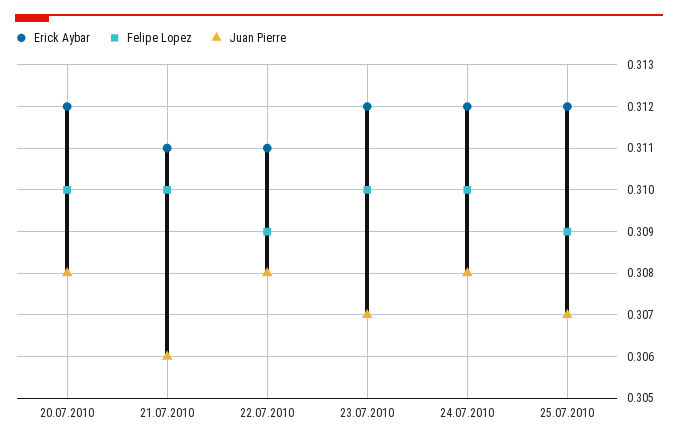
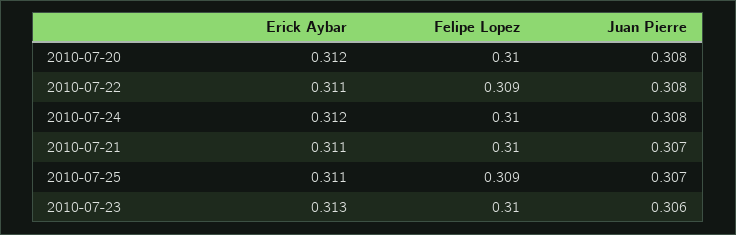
  {
    "Erick Aybar": {
      "20.07.2010": 0.312,
      "21.07.2010": 0.311,
      "22.07.2010": 0.311,
-     "23.07.2010": 0.312,
+     "23.07.2010": 0.313,
      "24.07.2010": 0.312,
-     "25.07.2010": 0.312
+     "25.07.2010": 0.311
    },
    "Felipe Lopez": {
      "20.07.2010": 0.31,
      "21.07.2010": 0.31,
      "22.07.2010": 0.309,
      "23.07.2010": 0.31,
      "24.07.2010": 0.31,
      "25.07.2010": 0.309
    },
    "Juan Pierre": {
      "20.07.2010": 0.308,
-     "21.07.2010": 0.306,
+     "21.07.2010": 0.307,
      "22.07.2010": 0.308,
-     "23.07.2010": 0.307,
+     "23.07.2010": 0.306,
      "24.07.2010": 0.308,
      "25.07.2010": 0.307
    }
  }

